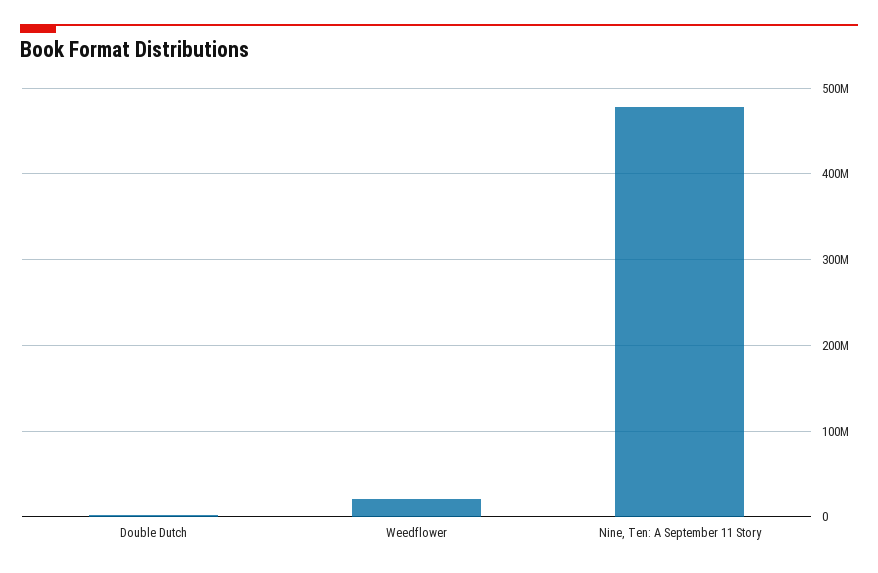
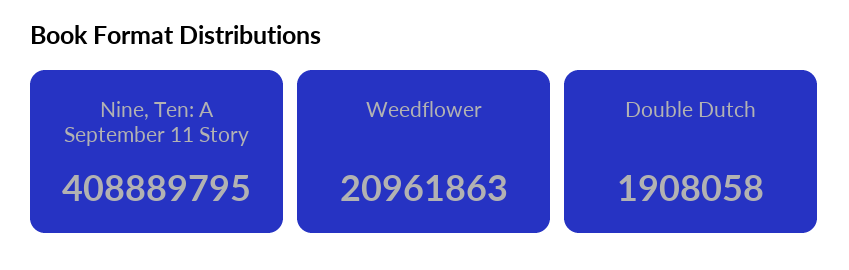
  {
    "Double Dutch": 1908058,
    "Weedflower": 20961863,
-   "Nine, Ten: A September 11 Story": 480000000
+   "Nine, Ten: A September 11 Story": 408889795
  }

